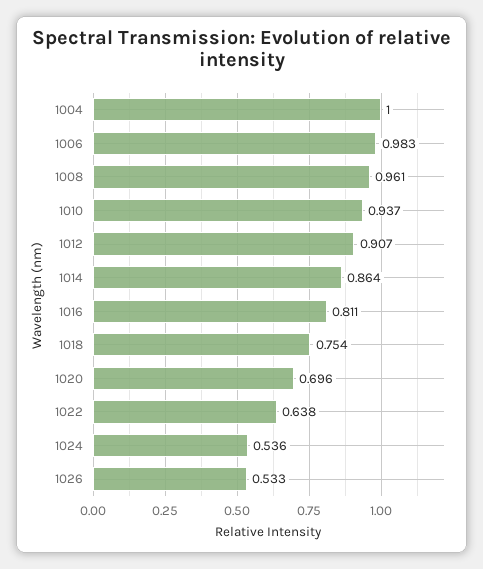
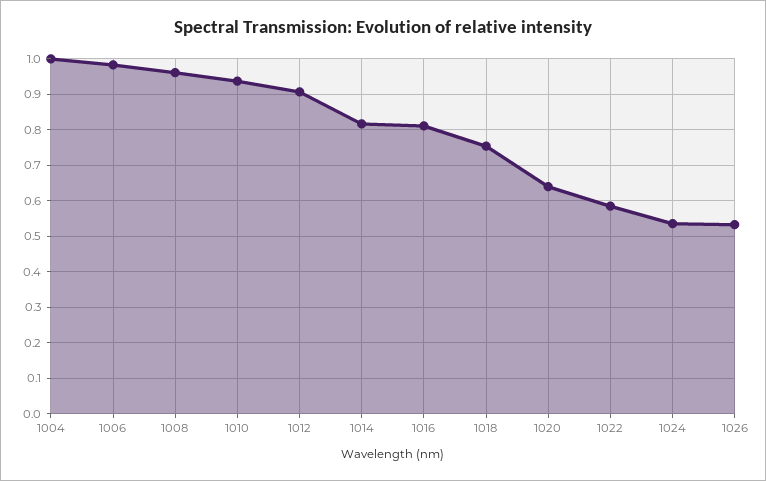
  {
    "1004": 1,
    "1006": 0.983,
    "1008": 0.961,
    "1010": 0.937,
    "1012": 0.907,
-   "1014": 0.864,
+   "1014": 0.82,
    "1016": 0.811,
    "1018": 0.754,
-   "1020": 0.696,
+   "1020": 0.64,
-   "1022": 0.638,
+   "1022": 0.58,
    "1024": 0.536,
    "1026": 0.533
  }

